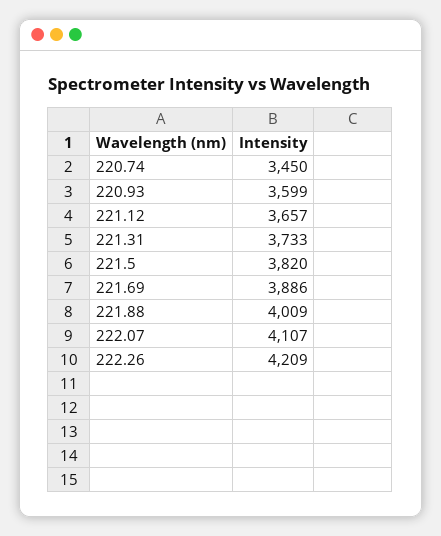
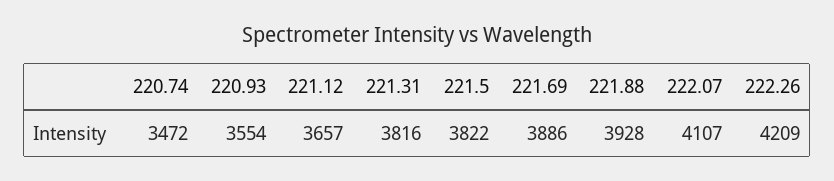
  {
-   "220.74": 3450,
+   "220.74": 3472,
-   "220.93": 3599,
+   "220.93": 3554,
    "221.12": 3657,
-   "221.31": 3733,
+   "221.31": 3816,
-   "221.5": 3820,
+   "221.5": 3822,
    "221.69": 3886,
-   "221.88": 4009,
+   "221.88": 3928,
    "222.07": 4107,
    "222.26": 4209
  }

